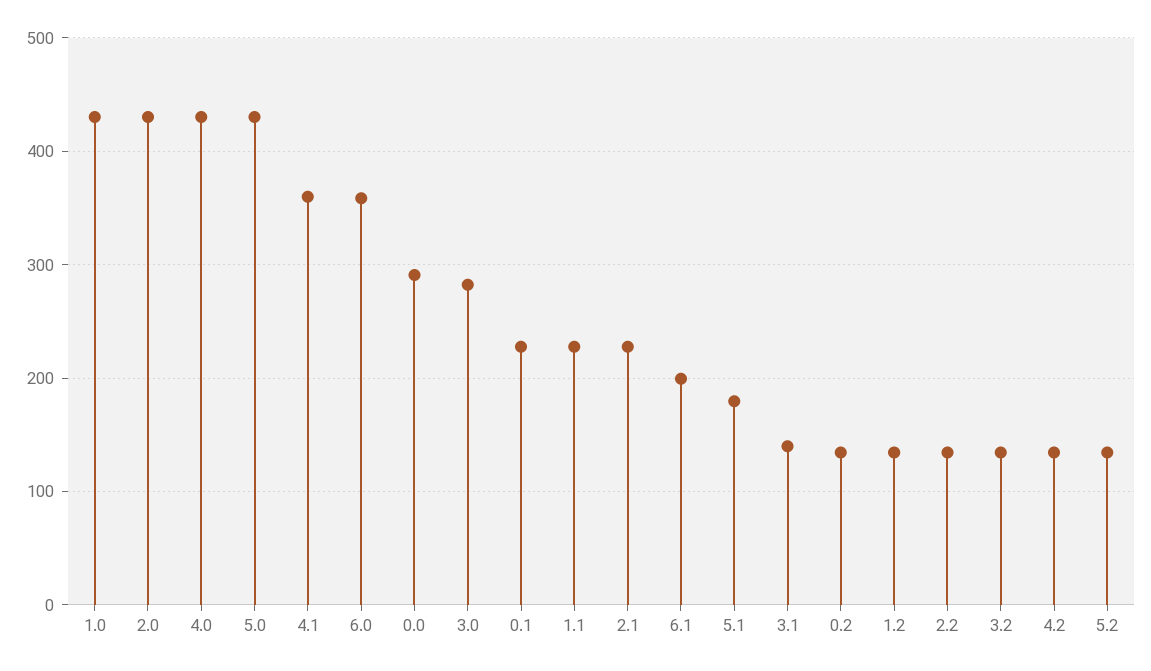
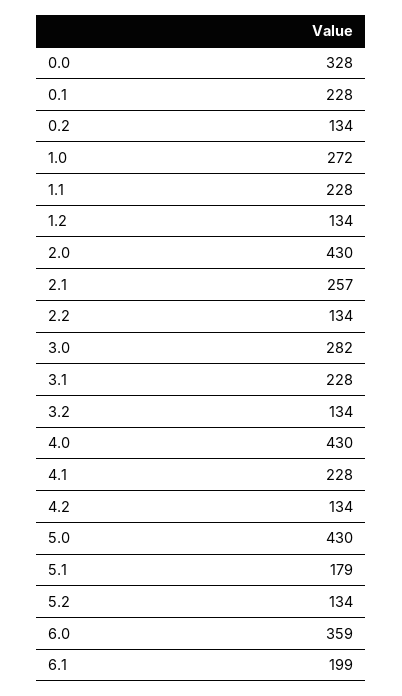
  {
-   "1.0": 430,
+   "1.0": 272,
    "2.0": 430,
    "4.0": 430,
    "5.0": 430,
-   "4.1": 360,
+   "4.1": 228,
    "6.0": 359,
-   "0.0": 290,
+   "0.0": 328,
    "3.0": 282,
    "0.1": 228,
    "1.1": 228,
-   "2.1": 230,
+   "2.1": 257,
    "6.1": 199,
    "5.1": 179,
-   "3.1": 140,
+   "3.1": 228,
    "0.2": 134,
    "1.2": 134,
    "2.2": 134,
    "3.2": 134,
    "4.2": 134,
    "5.2": 134
  }

